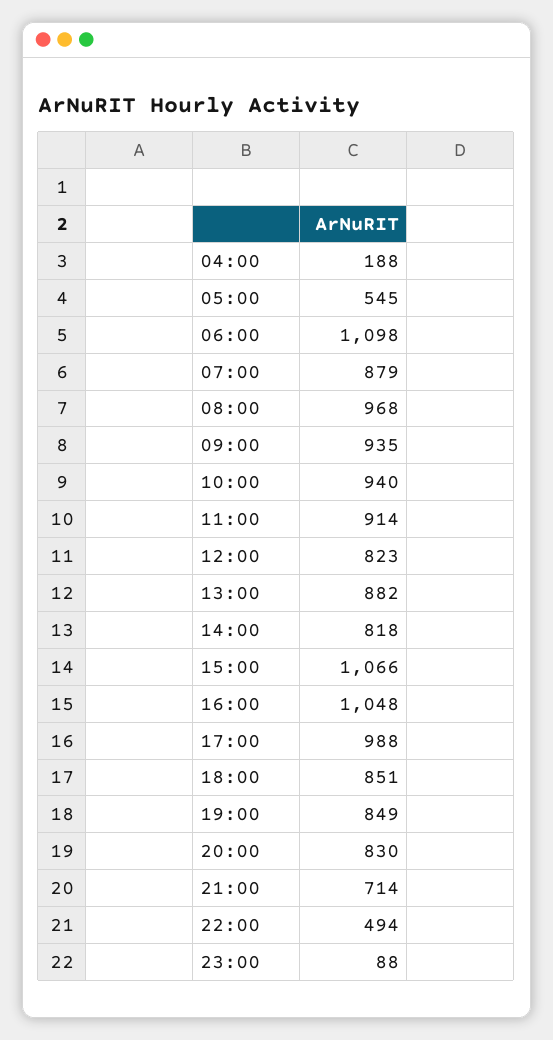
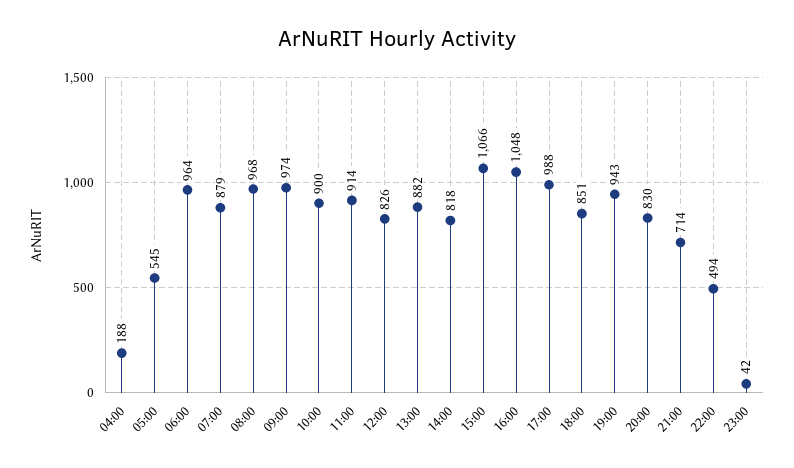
  {
    "04:00": 188,
    "05:00": 545,
-   "06:00": 1098,
+   "06:00": 964,
    "07:00": 879,
    "08:00": 968,
-   "09:00": 935,
+   "09:00": 974,
-   "10:00": 940,
+   "10:00": 900,
    "11:00": 914,
-   "12:00": 823,
+   "12:00": 826,
    "13:00": 882,
    "14:00": 818,
    "15:00": 1066,
    "16:00": 1048,
    "17:00": 988,
    "18:00": 851,
-   "19:00": 849,
+   "19:00": 943,
    "20:00": 830,
    "21:00": 714,
    "22:00": 494,
-   "23:00": 88
+   "23:00": 42
  }

